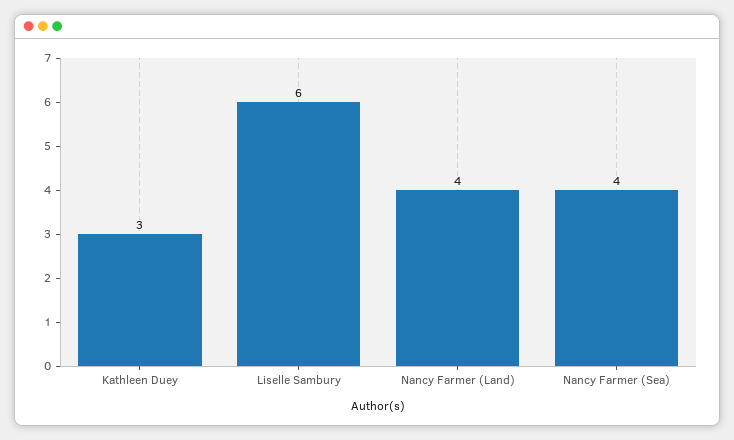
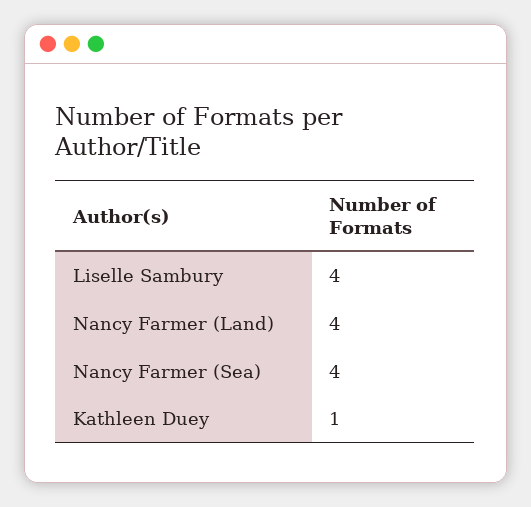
  {
-   "Kathleen Duey": 3,
+   "Kathleen Duey": 1,
-   "Liselle Sambury": 6,
+   "Liselle Sambury": 4,
    "Nancy Farmer (Land)": 4,
    "Nancy Farmer (Sea)": 4
  }

